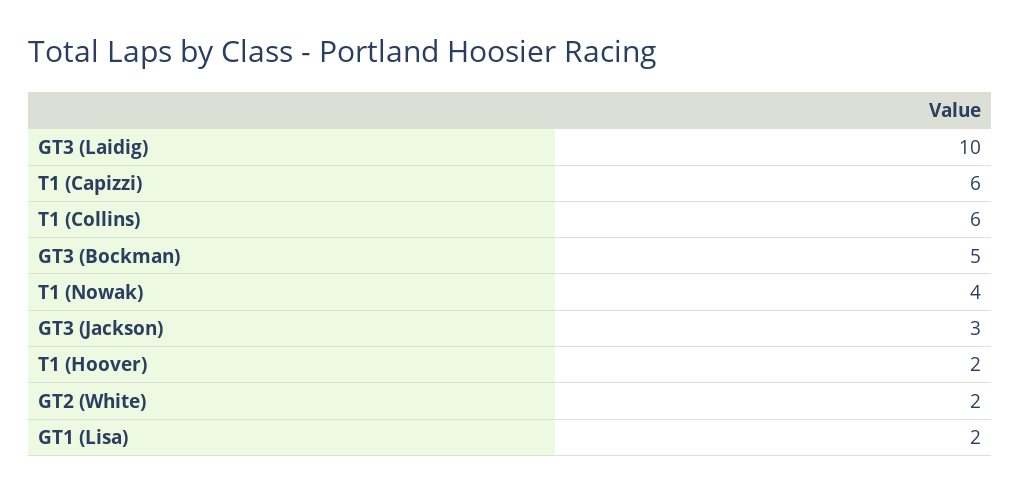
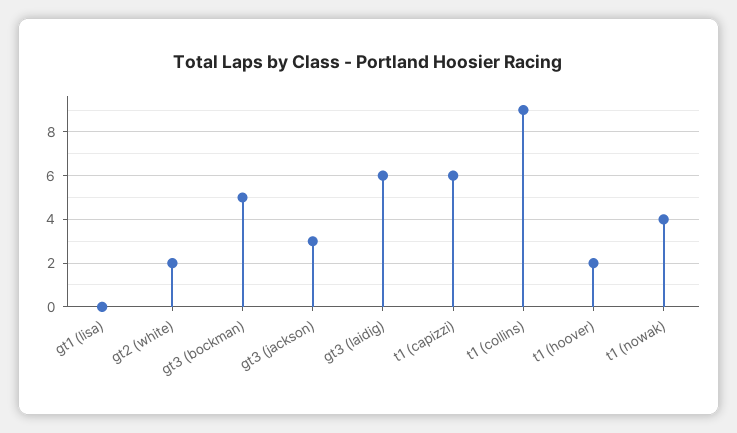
  {
-   "GT3 (Laidig)": 10,
+   "GT3 (Laidig)": 6,
    "T1 (Capizzi)": 6,
-   "T1 (Collins)": 6,
+   "T1 (Collins)": 9,
    "GT3 (Bockman)": 5,
    "T1 (Nowak)": 4,
    "GT3 (Jackson)": 3,
    "T1 (Hoover)": 2,
    "GT2 (White)": 2,
-   "GT1 (Lisa)": 2
+   "GT1 (Lisa)": 0
  }

